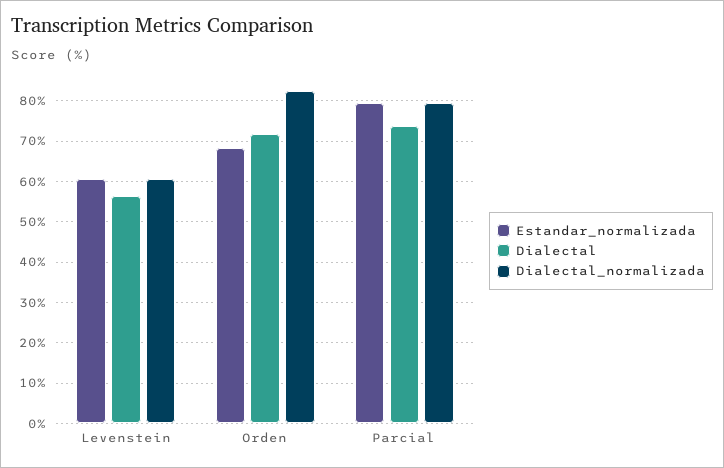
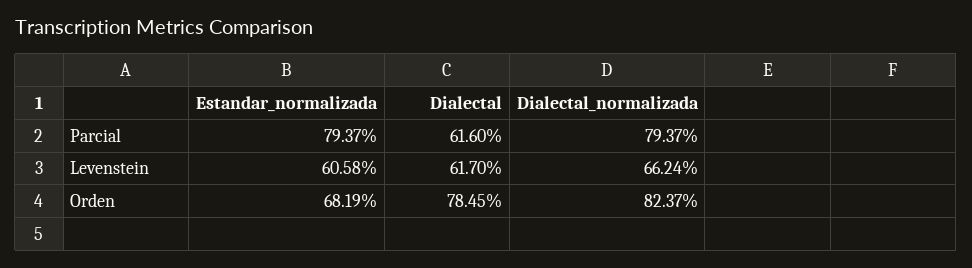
  {
    "Estandar_normalizada": {
      "Levenstein": 60.58,
      "Orden": 68.19,
      "Parcial": 79.37
    },
    "Dialectal": {
-     "Levenstein": 56,
+     "Levenstein": 61.7,
-     "Orden": 72,
+     "Orden": 78.45,
-     "Parcial": 74
+     "Parcial": 61.6
    },
    "Dialectal_normalizada": {
-     "Levenstein": 60,
+     "Levenstein": 66.24,
      "Orden": 82.37,
      "Parcial": 79.37
    }
  }

